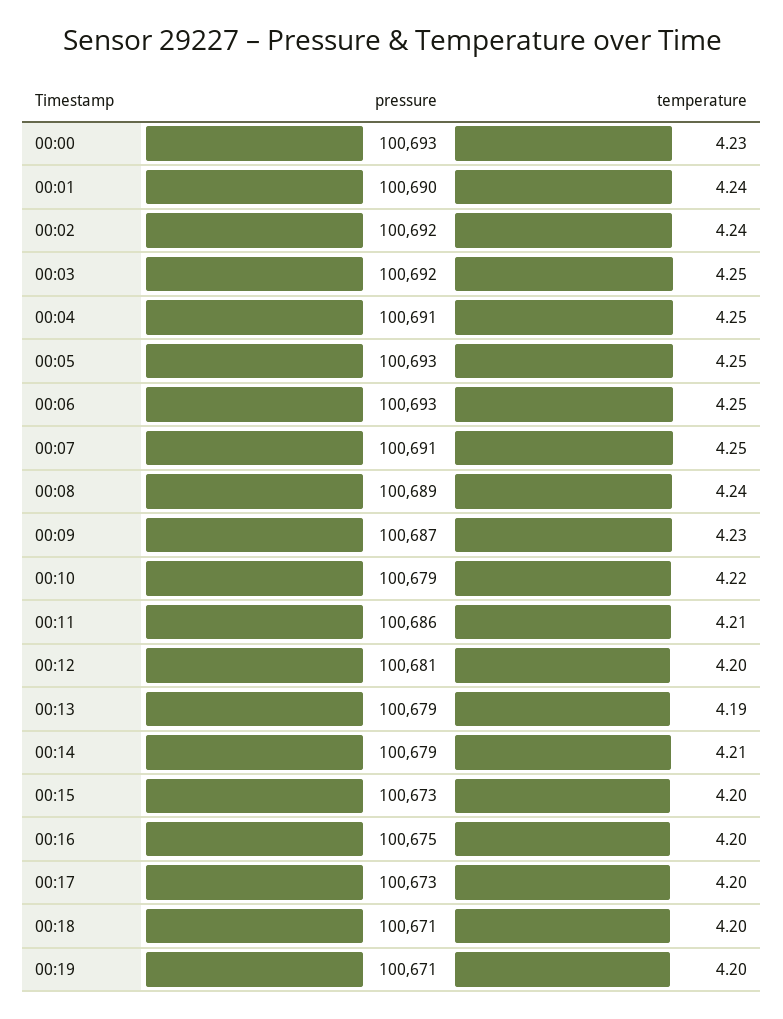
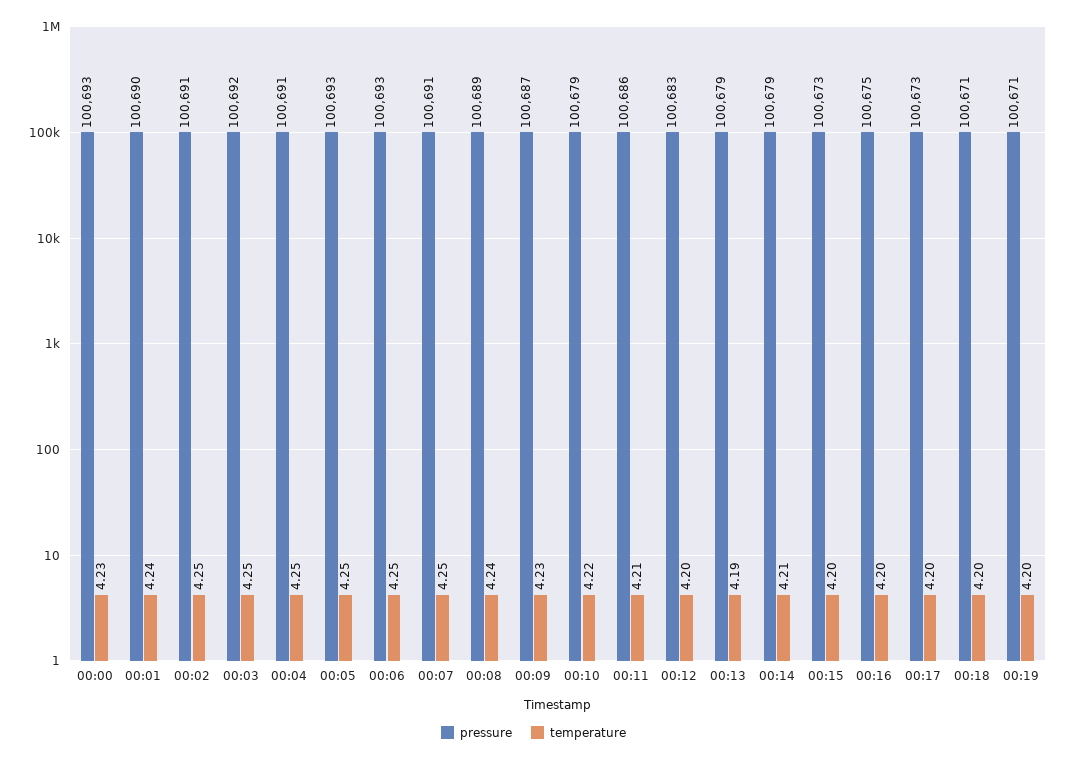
  {
    "pressure": {
      "00:00": 100693,
      "00:01": 100690,
-     "00:02": 100692,
+     "00:02": 100691,
      "00:03": 100692,
      "00:04": 100691,
      "00:05": 100693,
      "00:06": 100693,
      "00:07": 100691,
      "00:08": 100689,
      "00:09": 100687,
      "00:10": 100679,
      "00:11": 100686,
-     "00:12": 100681,
+     "00:12": 100683,
      "00:13": 100679,
      "00:14": 100679,
      "00:15": 100673,
      "00:16": 100675,
      "00:17": 100673,
      "00:18": 100671,
      "00:19": 100671
    },
    "temperature": {
      "00:00": 4.23,
      "00:01": 4.24,
-     "00:02": 4.24,
+     "00:02": 4.25,
      "00:03": 4.25,
      "00:04": 4.25,
      "00:05": 4.25,
      "00:06": 4.25,
      "00:07": 4.25,
      "00:08": 4.24,
      "00:09": 4.23,
      "00:10": 4.22,
      "00:11": 4.21,
      "00:12": 4.2,
      "00:13": 4.19,
      "00:14": 4.21,
      "00:15": 4.2,
      "00:16": 4.2,
      "00:17": 4.2,
      "00:18": 4.2,
      "00:19": 4.2
    }
  }

